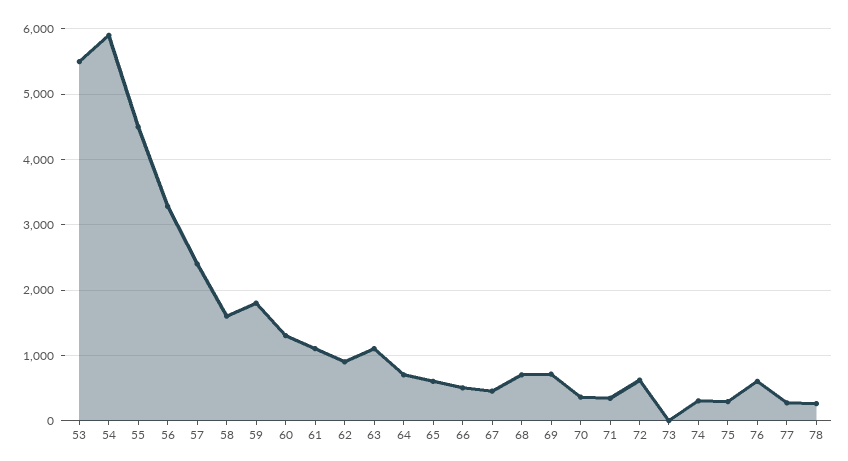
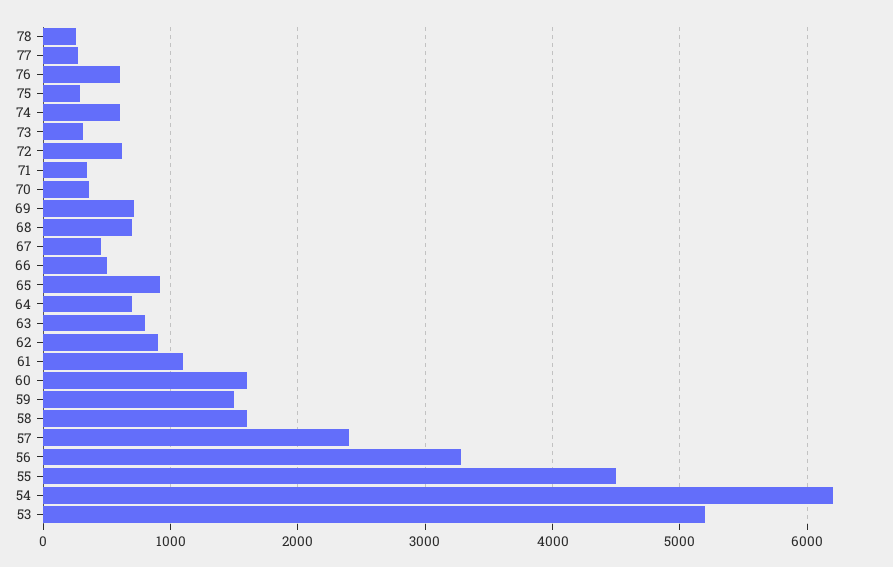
  {
-   "53": 5500,
+   "53": 5200,
-   "54": 5900,
+   "54": 6200,
    "55": 4500,
    "56": 3300,
    "57": 2400,
    "58": 1600,
-   "59": 1800,
+   "59": 1500,
-   "60": 1300,
+   "60": 1600,
    "61": 1100,
    "62": 900,
-   "63": 1100,
+   "63": 800,
    "64": 700,
-   "65": 600,
+   "65": 900,
    "66": 500,
    "67": 500,
    "68": 700,
    "69": 700,
    "70": 400,
    "71": 300,
    "72": 600,
-   "73": 0,
+   "73": 300,
-   "74": 300,
+   "74": 600,
    "75": 300,
    "76": 600,
    "77": 300,
    "78": 300
  }

